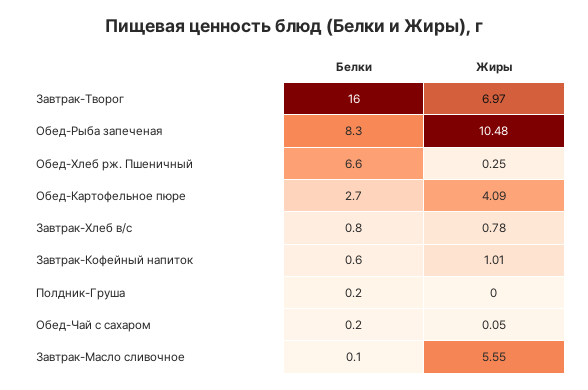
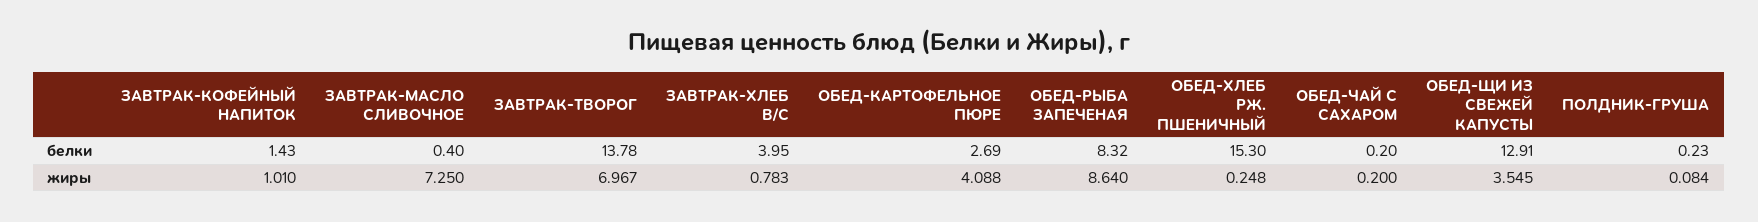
  {
    "Белки": {
-     "Завтрак-Творог": 16,
+     "Завтрак-Творог": 13.78,
      "Обед-Рыба запеченая": 8.32,
-     "Обед-Хлеб рж. Пшеничный": 6.6,
+     "Обед-Хлеб рж. Пшеничный": 15.3,
      "Обед-Картофельное пюре": 2.69,
-     "Завтрак-Хлеб в/с": 0.8,
+     "Завтрак-Хлеб в/с": 3.95,
-     "Завтрак-Кофейный напиток": 0.6,
+     "Завтрак-Кофейный напиток": 1.43,
      "Полдник-Груша": 0.23,
      "Обед-Чай с сахаром": 0.2,
-     "Завтрак-Масло сливочное": 0.1
+     "Завтрак-Масло сливочное": 0.4,
+     "ОБЕД-ЩИ ИЗ СВЕЖЕЙ КАПУСТЫ": 12.91
    },
    "Жиры": {
      "Завтрак-Творог": 6.967,
-     "Обед-Рыба запеченая": 10.48,
+     "Обед-Рыба запеченая": 8.64,
      "Обед-Хлеб рж. Пшеничный": 0.248,
      "Обед-Картофельное пюре": 4.088,
      "Завтрак-Хлеб в/с": 0.783,
      "Завтрак-Кофейный напиток": 1.01,
-     "Полдник-Груша": 0,
+     "Полдник-Груша": 0.084,
-     "Обед-Чай с сахаром": 0.05,
+     "Обед-Чай с сахаром": 0.2,
-     "Завтрак-Масло сливочное": 5.55
+     "Завтрак-Масло сливочное": 7.25,
+     "ОБЕД-ЩИ ИЗ СВЕЖЕЙ КАПУСТЫ": 3.545
    }
  }

